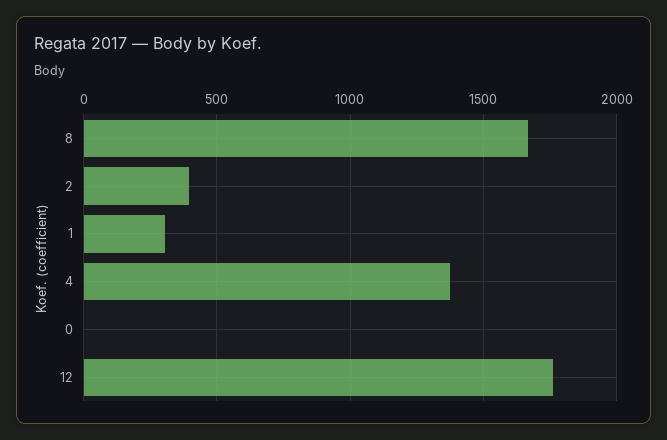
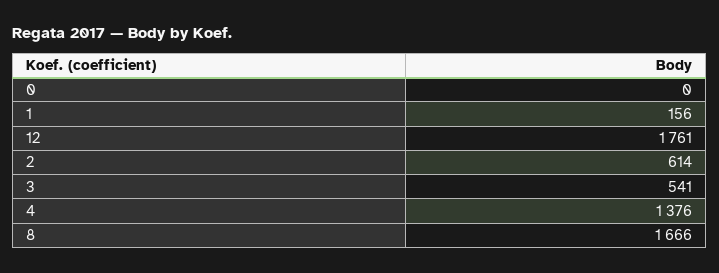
  {
    "8": 1666,
-   "2": 400,
+   "2": 614,
-   "1": 300,
+   "1": 156,
    "4": 1376,
    "0": 0,
-   "12": 1761
+   "12": 1761,
+   "3": 541
  }

